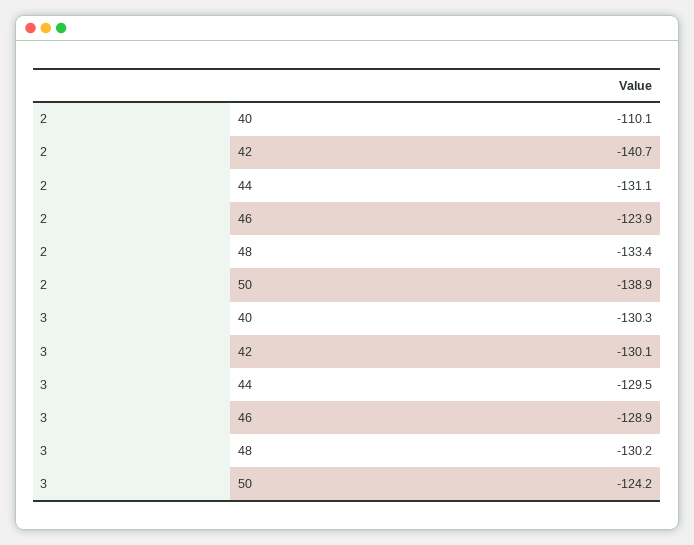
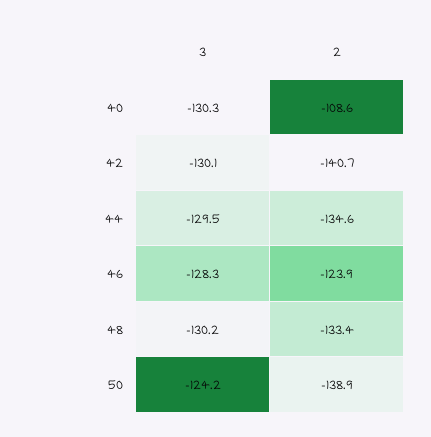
  {
    "2": {
-     "40": -110.1,
+     "40": -108.6,
      "42": -140.7,
-     "44": -131.1,
+     "44": -134.6,
      "46": -123.9,
      "48": -133.4,
      "50": -138.9
    },
    "3": {
      "40": -130.3,
      "42": -130.1,
      "44": -129.5,
-     "46": -128.9,
+     "46": -128.3,
      "48": -130.2,
      "50": -124.2
    }
  }

